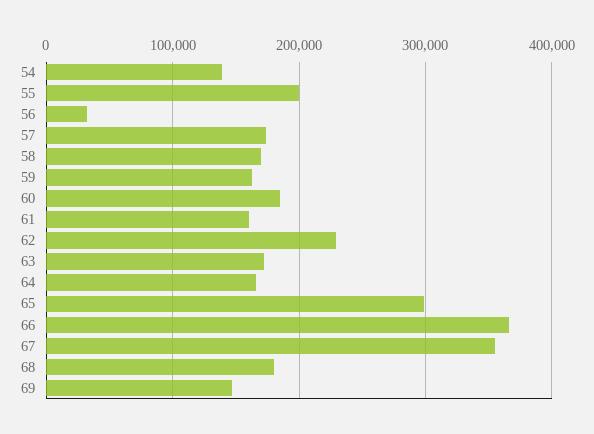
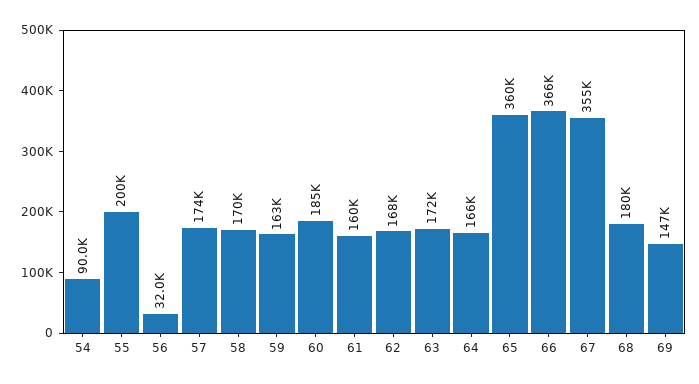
  {
-   "54": 140000,
+   "54": 90000,
    "55": 200000,
    "56": 32000,
    "57": 174000,
    "58": 170000,
    "59": 163000,
    "60": 185000,
    "61": 160000,
-   "62": 230000,
+   "62": 168000,
    "63": 172000,
    "64": 166000,
-   "65": 300000,
+   "65": 360000,
    "66": 366000,
    "67": 355000,
    "68": 180000,
    "69": 147000
  }

